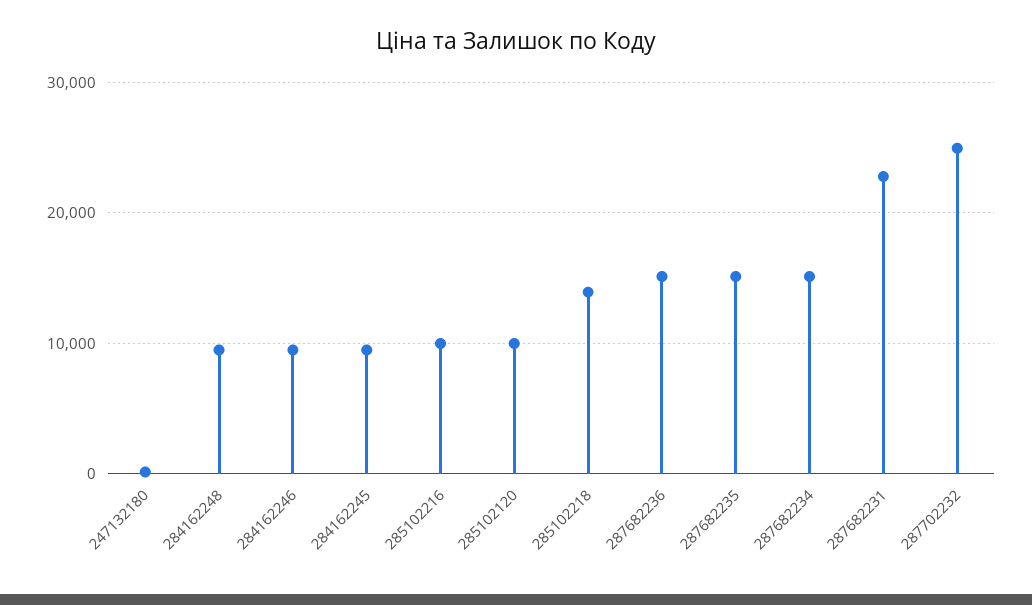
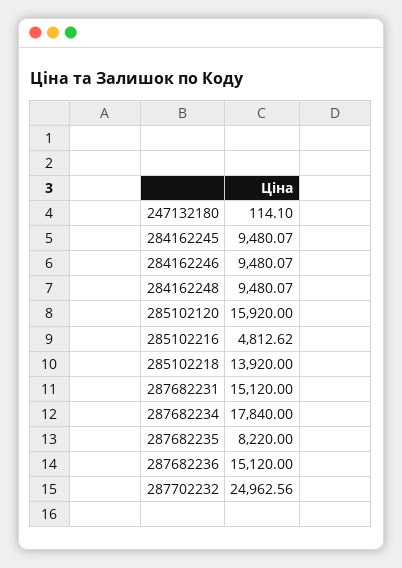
  {
    "247132180": 114.1,
    "284162248": 9480.07,
    "284162246": 9480.07,
    "284162245": 9480.07,
-   "285102216": 10000,
+   "285102216": 4812.62,
-   "285102120": 10000,
+   "285102120": 15920,
    "285102218": 13920,
    "287682236": 15120,
-   "287682235": 15000,
+   "287682235": 8220,
-   "287682234": 15000,
+   "287682234": 17840,
-   "287682231": 23000,
+   "287682231": 15120,
    "287702232": 24962.56
  }

